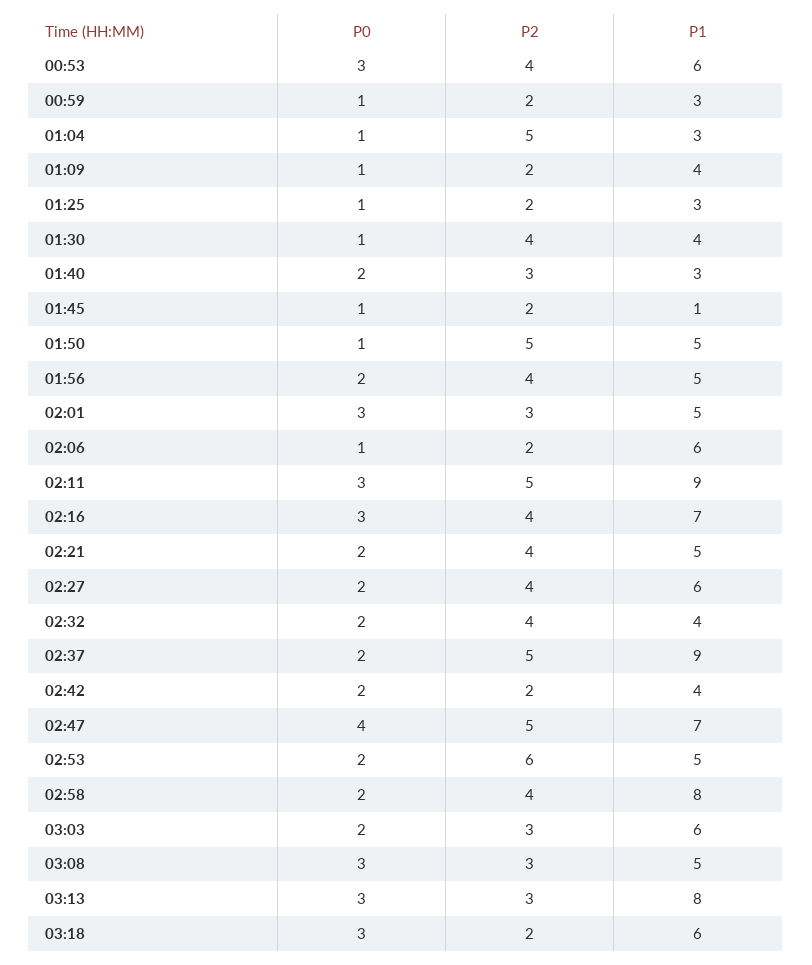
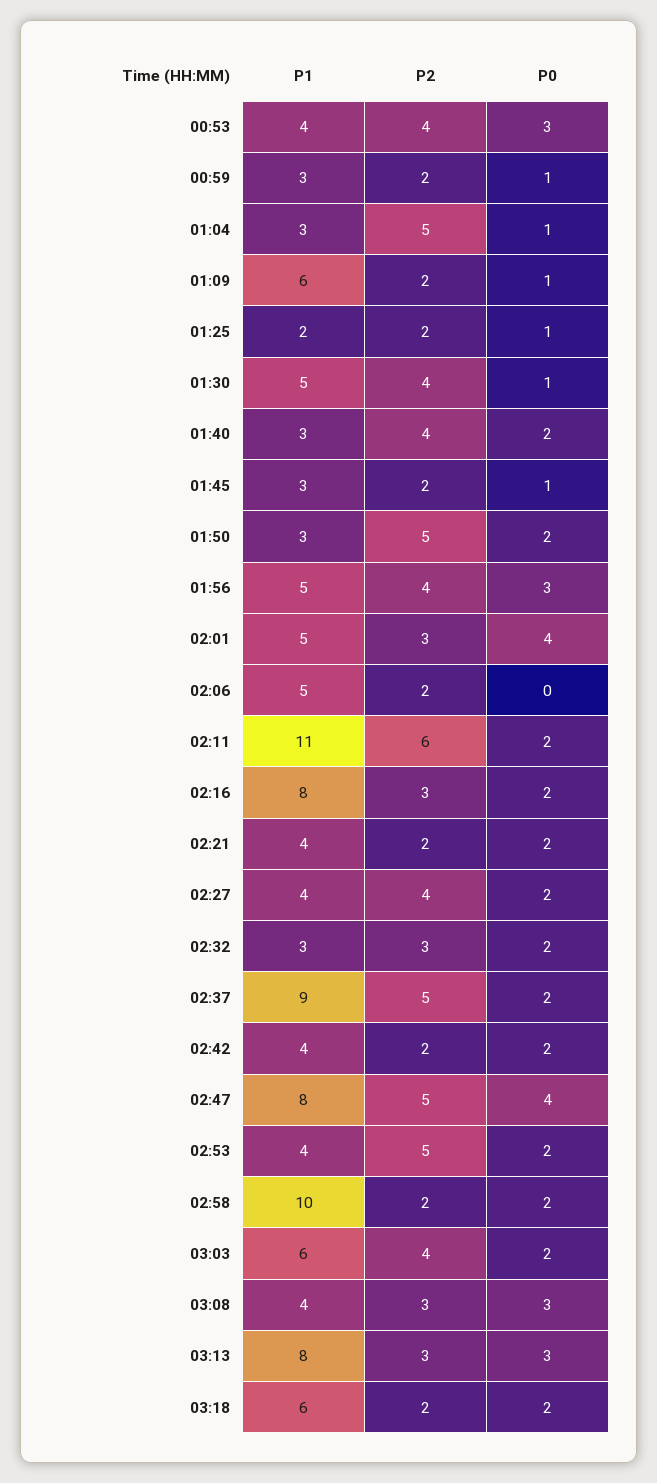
  {
    "P0": {
      "00:53": 3,
      "00:59": 1,
      "01:04": 1,
      "01:09": 1,
      "01:25": 1,
      "01:30": 1,
      "01:40": 2,
      "01:45": 1,
-     "01:50": 1,
+     "01:50": 2,
-     "01:56": 2,
+     "01:56": 3,
-     "02:01": 3,
+     "02:01": 4,
-     "02:06": 1,
+     "02:06": 0,
-     "02:11": 3,
+     "02:11": 2,
-     "02:16": 3,
+     "02:16": 2,
      "02:21": 2,
      "02:27": 2,
      "02:32": 2,
      "02:37": 2,
      "02:42": 2,
      "02:47": 4,
      "02:53": 2,
      "02:58": 2,
      "03:03": 2,
      "03:08": 3,
      "03:13": 3,
-     "03:18": 3
+     "03:18": 2
    },
    "P2": {
      "00:53": 4,
      "00:59": 2,
      "01:04": 5,
      "01:09": 2,
      "01:25": 2,
      "01:30": 4,
-     "01:40": 3,
+     "01:40": 4,
      "01:45": 2,
      "01:50": 5,
      "01:56": 4,
      "02:01": 3,
      "02:06": 2,
-     "02:11": 5,
+     "02:11": 6,
-     "02:16": 4,
+     "02:16": 3,
-     "02:21": 4,
+     "02:21": 2,
      "02:27": 4,
-     "02:32": 4,
+     "02:32": 3,
      "02:37": 5,
      "02:42": 2,
      "02:47": 5,
-     "02:53": 6,
+     "02:53": 5,
-     "02:58": 4,
+     "02:58": 2,
-     "03:03": 3,
+     "03:03": 4,
      "03:08": 3,
      "03:13": 3,
      "03:18": 2
    },
    "P1": {
-     "00:53": 6,
+     "00:53": 4,
      "00:59": 3,
      "01:04": 3,
-     "01:09": 4,
+     "01:09": 6,
-     "01:25": 3,
+     "01:25": 2,
-     "01:30": 4,
+     "01:30": 5,
      "01:40": 3,
-     "01:45": 1,
+     "01:45": 3,
-     "01:50": 5,
+     "01:50": 3,
      "01:56": 5,
      "02:01": 5,
-     "02:06": 6,
+     "02:06": 5,
-     "02:11": 9,
+     "02:11": 11,
-     "02:16": 7,
+     "02:16": 8,
-     "02:21": 5,
+     "02:21": 4,
-     "02:27": 6,
+     "02:27": 4,
-     "02:32": 4,
+     "02:32": 3,
      "02:37": 9,
      "02:42": 4,
-     "02:47": 7,
+     "02:47": 8,
-     "02:53": 5,
+     "02:53": 4,
-     "02:58": 8,
+     "02:58": 10,
      "03:03": 6,
-     "03:08": 5,
+     "03:08": 4,
      "03:13": 8,
      "03:18": 6
    }
  }

